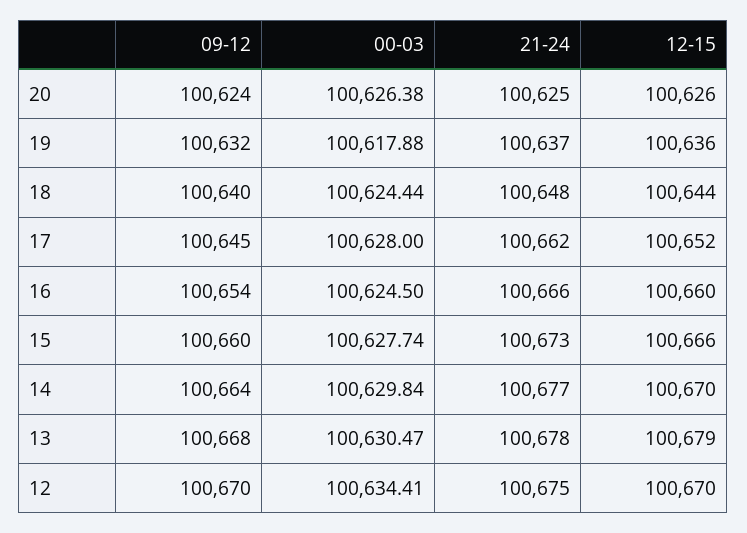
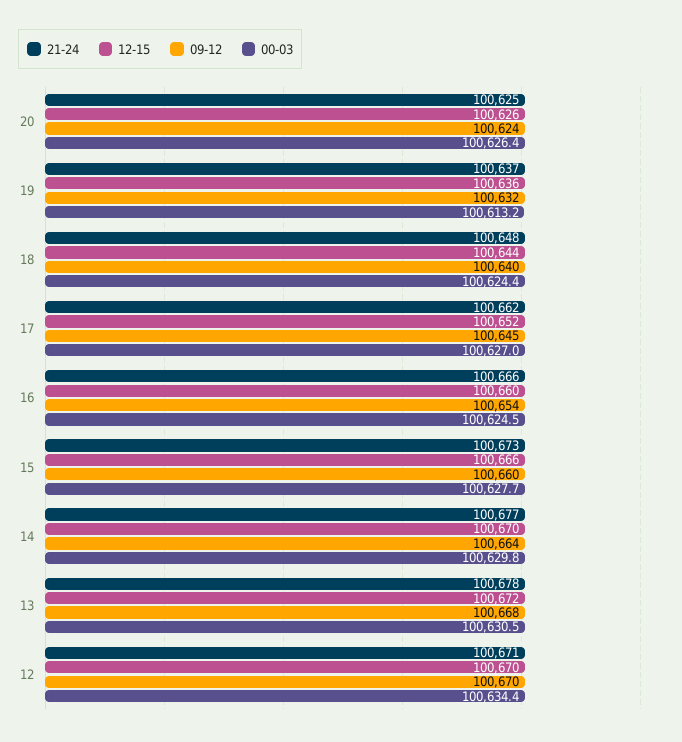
  {
    "09-12": {
      "20": 100624,
      "19": 100632,
      "18": 100640,
      "17": 100645,
      "16": 100654,
      "15": 100660,
      "14": 100664,
      "13": 100668,
      "12": 100670
    },
    "00-03": {
      "20": 100626.38,
-     "19": 100617.88,
+     "19": 100613.2,
      "18": 100624.44,
-     "17": 100628,
+     "17": 100627,
      "16": 100624.5,
      "15": 100627.74,
      "14": 100629.84,
      "13": 100630.47,
      "12": 100634.41
    },
    "21-24": {
      "20": 100625,
      "19": 100637,
      "18": 100648,
      "17": 100662,
      "16": 100666,
      "15": 100673,
      "14": 100677,
      "13": 100678,
-     "12": 100675
+     "12": 100671
    },
    "12-15": {
      "20": 100626,
      "19": 100636,
      "18": 100644,
      "17": 100652,
      "16": 100660,
      "15": 100666,
      "14": 100670,
-     "13": 100679,
+     "13": 100672,
      "12": 100670
    }
  }

